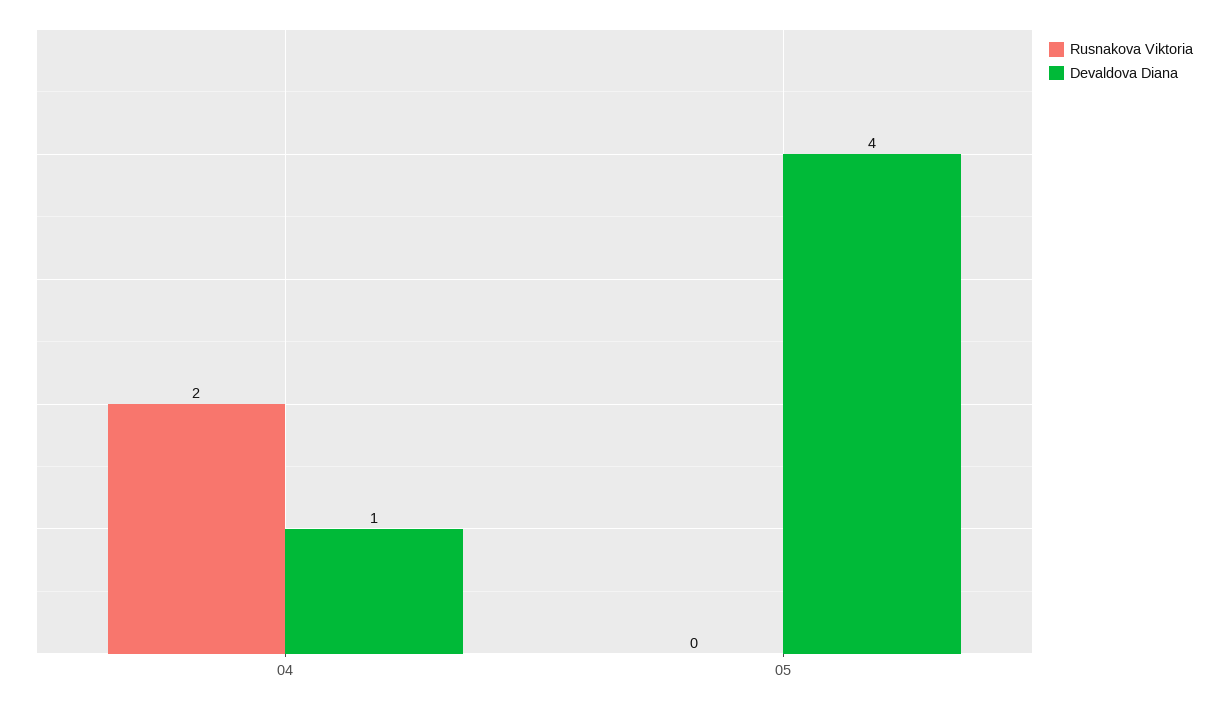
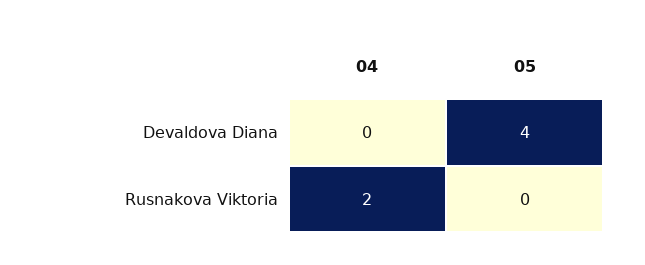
  {
    "Rusnakova Viktoria": {
      "04": 2,
      "05": 0
    },
    "Devaldova Diana": {
-     "04": 1,
+     "04": 0,
      "05": 4
    }
  }

